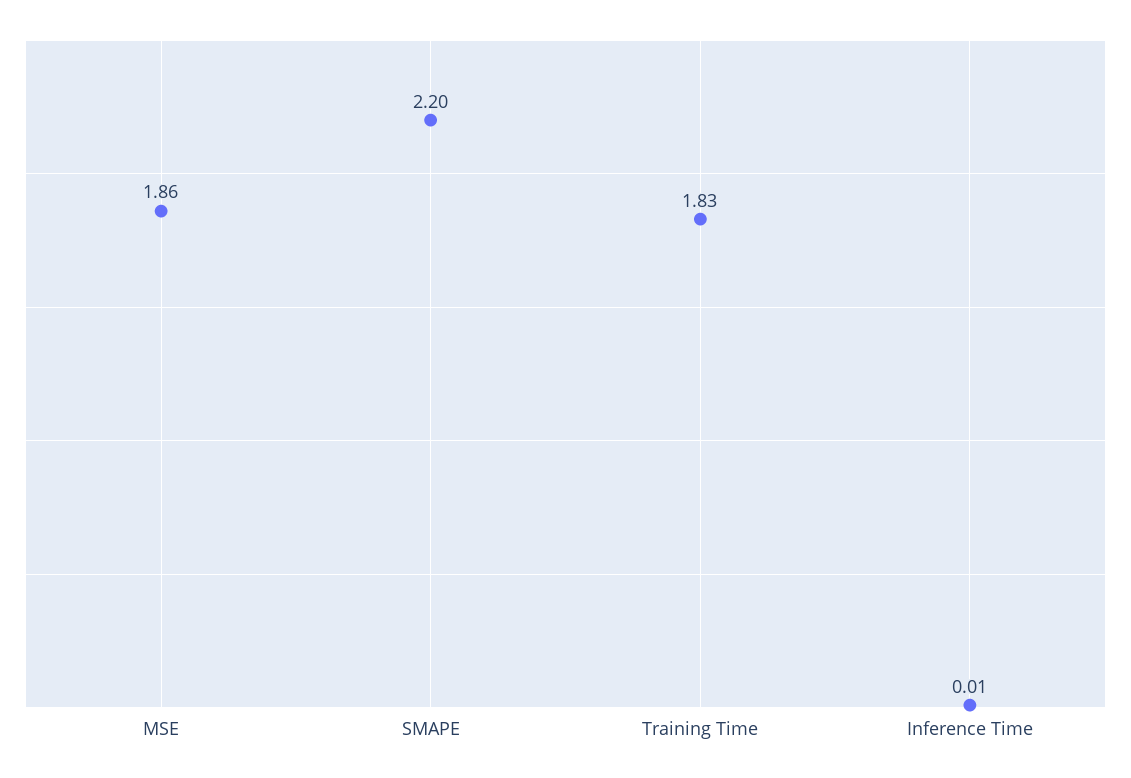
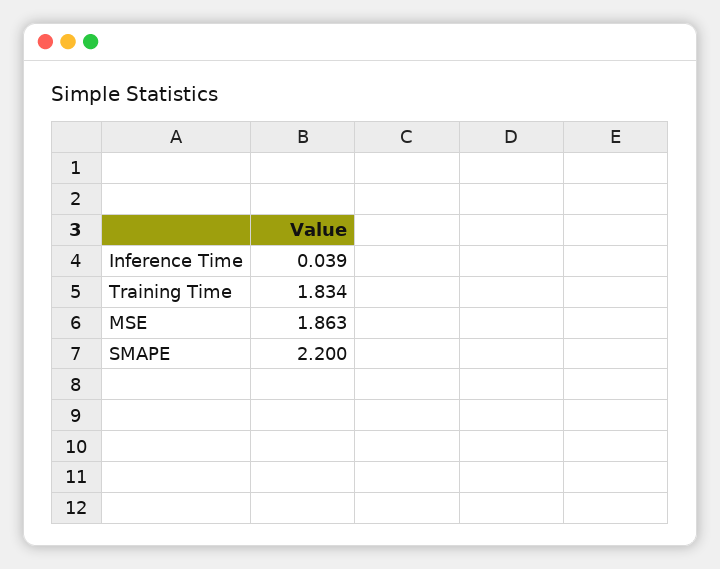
  {
    "MSE": 1.863,
    "SMAPE": 2.2,
    "Training Time": 1.834,
-   "Inference Time": 0.01
+   "Inference Time": 0.039
  }

